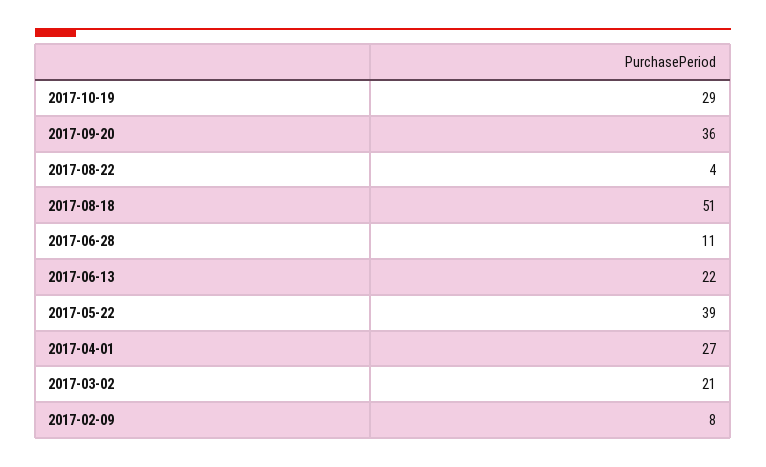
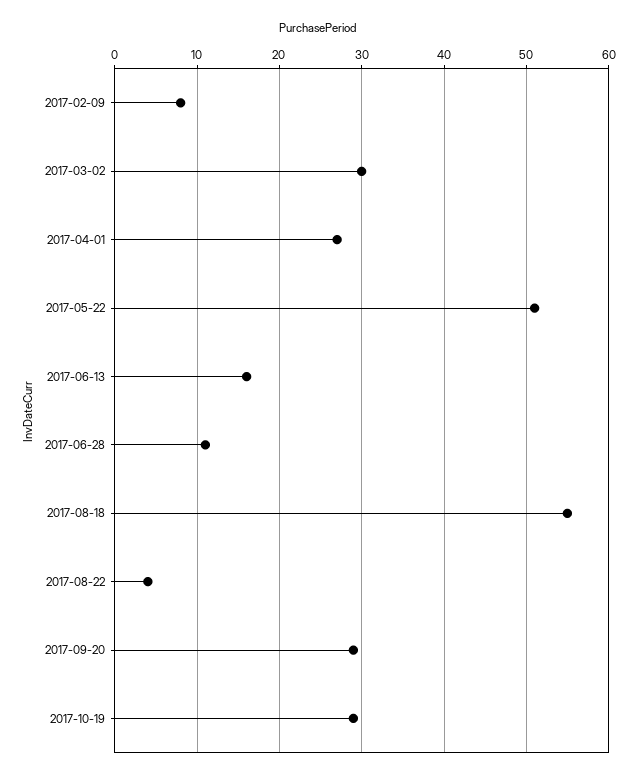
  {
    "2017-10-19": 29,
-   "2017-09-20": 36,
+   "2017-09-20": 29,
    "2017-08-22": 4,
-   "2017-08-18": 51,
+   "2017-08-18": 55,
    "2017-06-28": 11,
-   "2017-06-13": 22,
+   "2017-06-13": 16,
-   "2017-05-22": 39,
+   "2017-05-22": 51,
    "2017-04-01": 27,
-   "2017-03-02": 21,
+   "2017-03-02": 30,
    "2017-02-09": 8
  }

